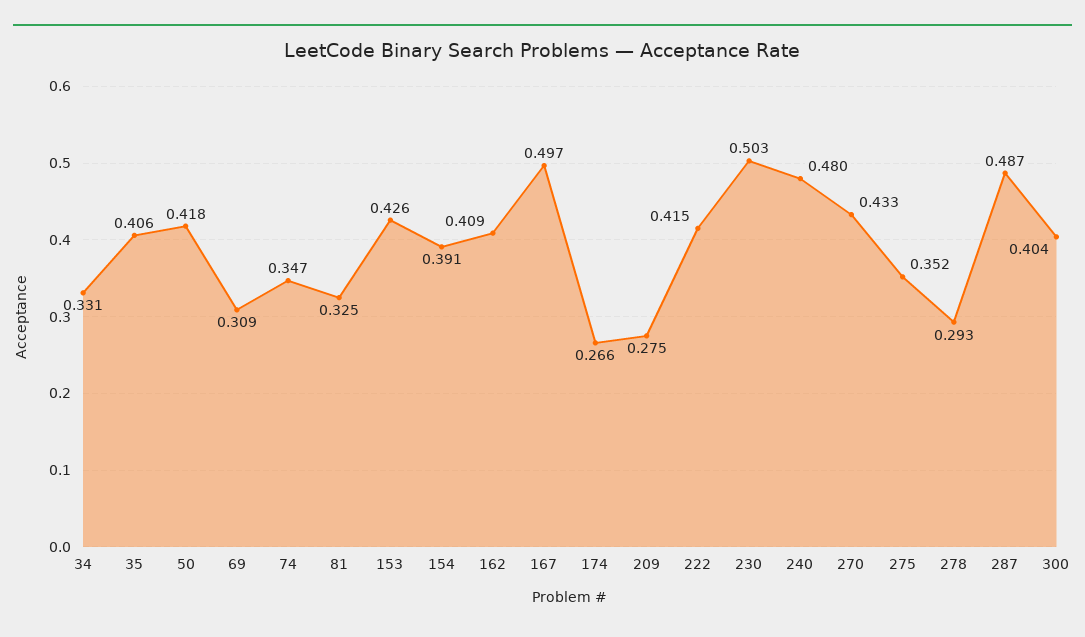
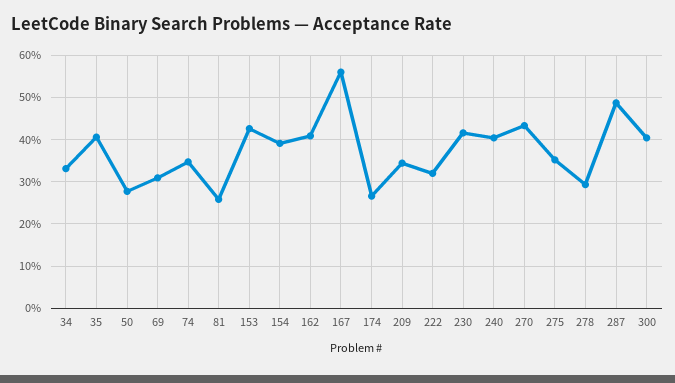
  {
    "34": 0.331,
    "35": 0.406,
-   "50": 0.418,
+   "50": 0.28,
    "69": 0.309,
    "74": 0.347,
-   "81": 0.325,
+   "81": 0.26,
    "153": 0.426,
    "154": 0.391,
    "162": 0.409,
-   "167": 0.497,
+   "167": 0.56,
    "174": 0.266,
-   "209": 0.275,
+   "209": 0.34,
-   "222": 0.415,
+   "222": 0.32,
-   "230": 0.503,
+   "230": 0.42,
-   "240": 0.48,
+   "240": 0.4,
    "270": 0.433,
    "275": 0.352,
    "278": 0.293,
    "287": 0.487,
    "300": 0.404
  }

